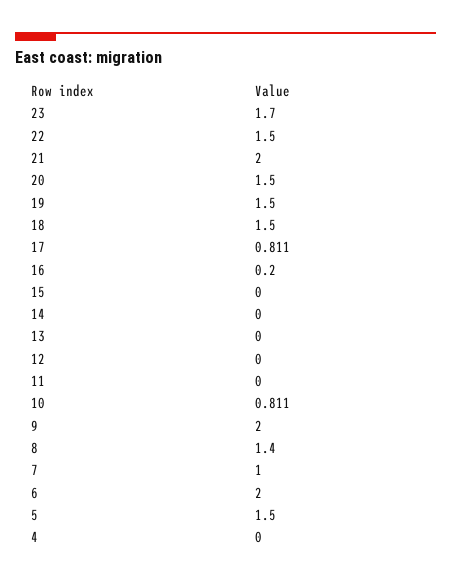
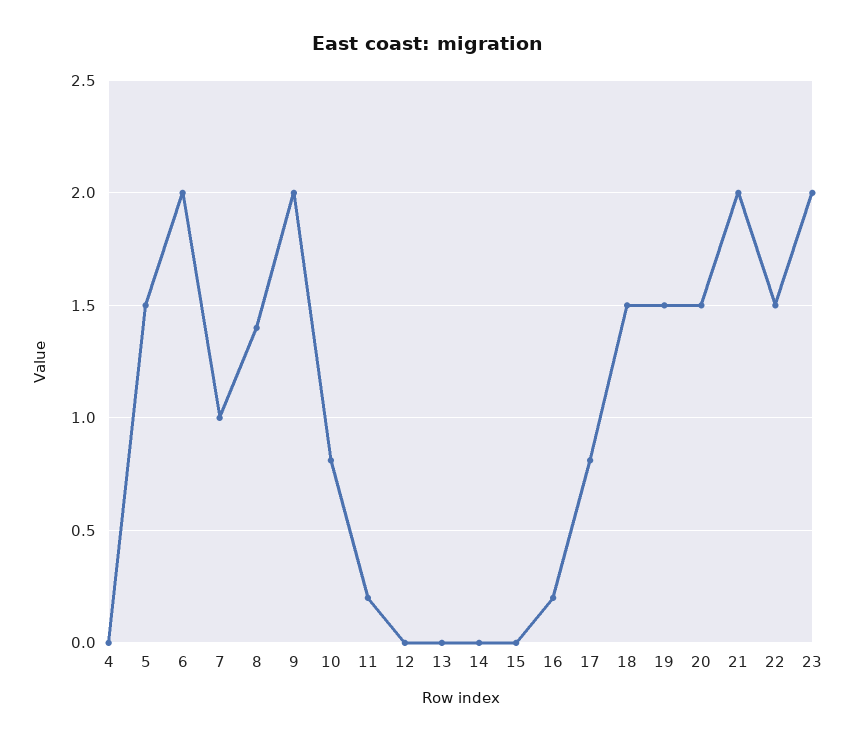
  {
-   "23": 1.7,
+   "23": 2,
    "22": 1.5,
    "21": 2,
    "20": 1.5,
    "19": 1.5,
    "18": 1.5,
    "17": 0.811,
    "16": 0.2,
    "15": 0,
    "14": 0,
    "13": 0,
    "12": 0,
-   "11": 0,
+   "11": 0.2,
    "10": 0.811,
    "9": 2,
    "8": 1.4,
    "7": 1,
    "6": 2,
    "5": 1.5,
    "4": 0
  }

